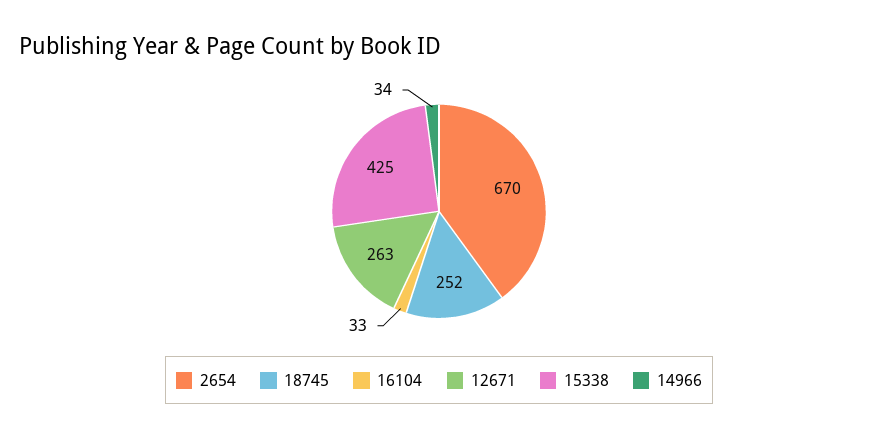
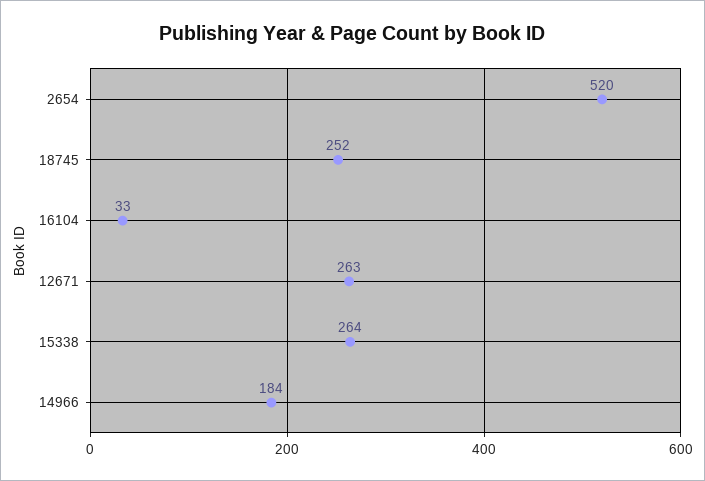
  {
-   "2654": 670,
+   "2654": 520,
    "18745": 252,
    "16104": 33,
    "12671": 263,
-   "15338": 425,
+   "15338": 264,
-   "14966": 34
+   "14966": 184
  }

